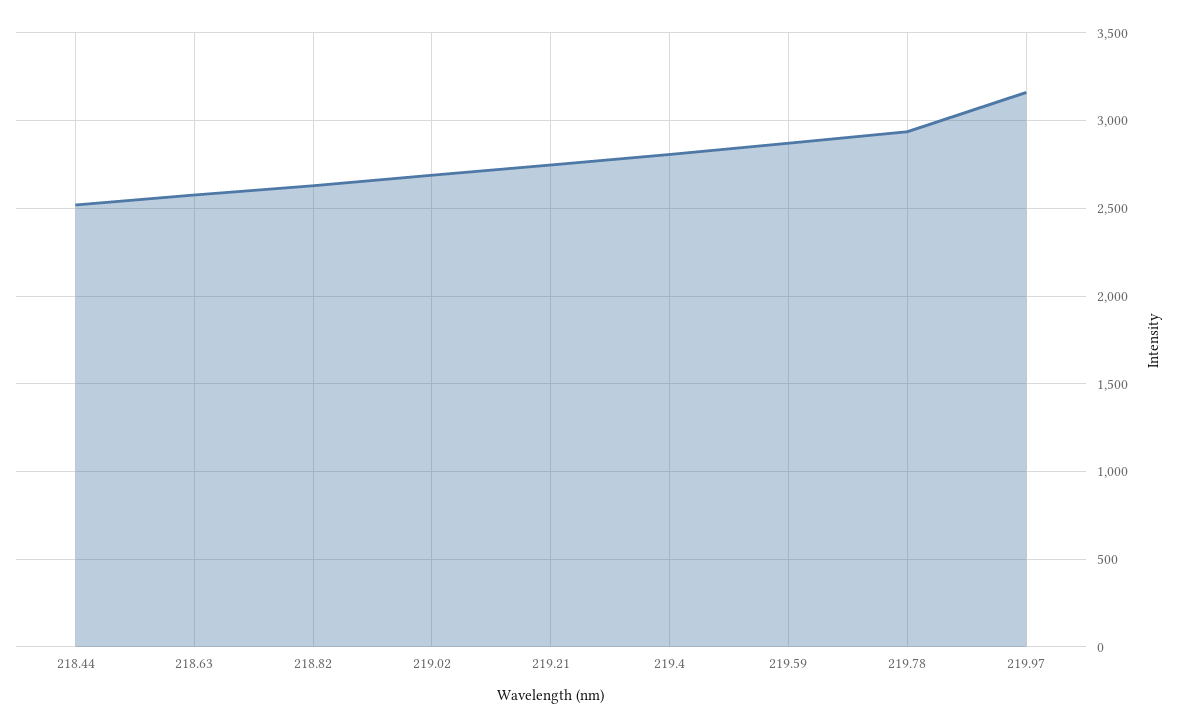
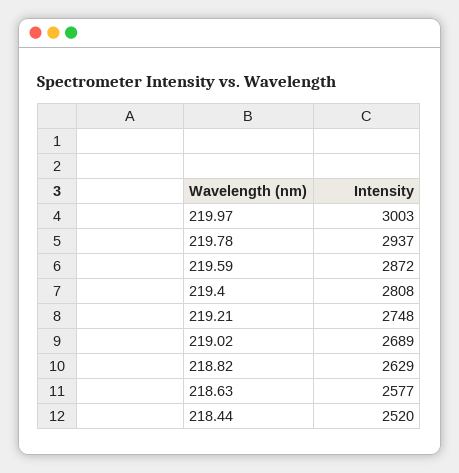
  {
    "218.44": 2520,
    "218.63": 2577,
    "218.82": 2629,
    "219.02": 2689,
    "219.21": 2748,
    "219.4": 2808,
    "219.59": 2872,
    "219.78": 2937,
-   "219.97": 3150
+   "219.97": 3003
  }

